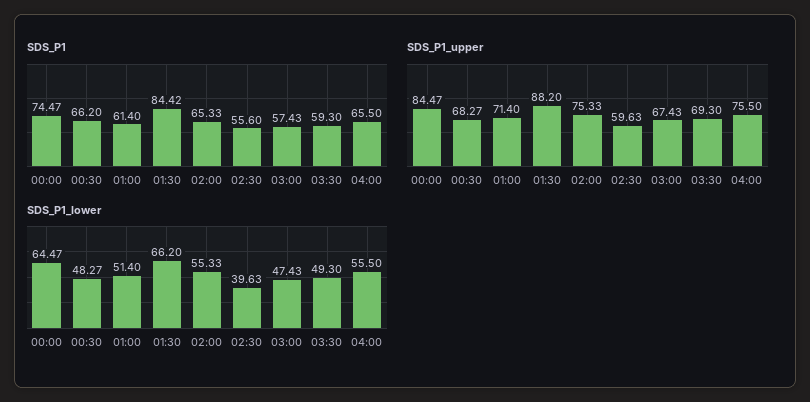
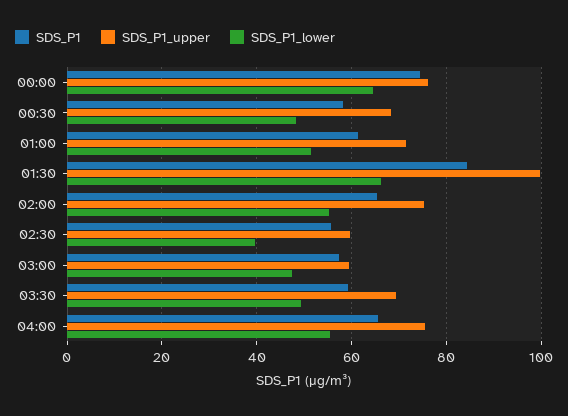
  {
    "SDS_P1": {
      "00:00": 74.47,
-     "00:30": 66.2,
+     "00:30": 58,
      "01:00": 61.4,
      "01:30": 84.42,
      "02:00": 65.33,
      "02:30": 55.6,
      "03:00": 57.43,
      "03:30": 59.3,
      "04:00": 65.5
    },
    "SDS_P1_upper": {
-     "00:00": 84.47,
+     "00:00": 76,
      "00:30": 68.27,
      "01:00": 71.4,
-     "01:30": 88.2,
+     "01:30": 100,
      "02:00": 75.33,
      "02:30": 59.63,
-     "03:00": 67.43,
+     "03:00": 60,
      "03:30": 69.3,
      "04:00": 75.5
    },
    "SDS_P1_lower": {
      "00:00": 64.47,
      "00:30": 48.27,
      "01:00": 51.4,
      "01:30": 66.2,
      "02:00": 55.33,
      "02:30": 39.63,
      "03:00": 47.43,
      "03:30": 49.3,
      "04:00": 55.5
    }
  }

